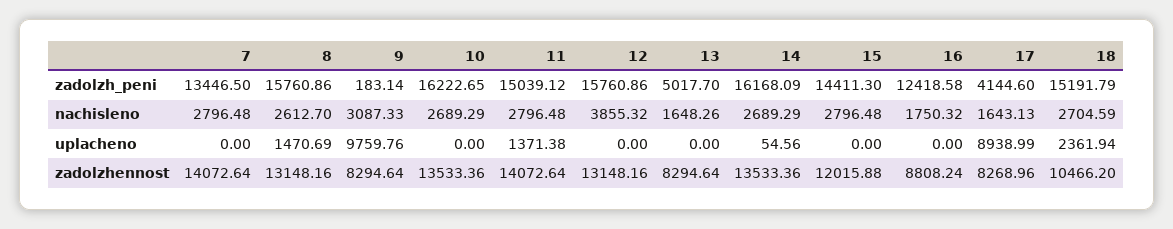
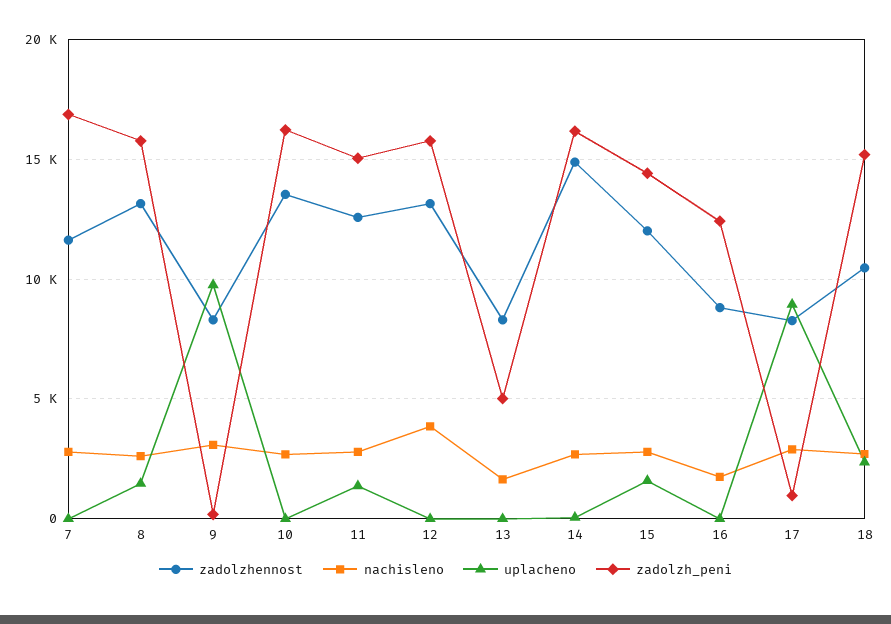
  {
    "zadolzh_peni": {
-     "7": 13446.5,
+     "7": 17000,
      "8": 15760.86,
      "9": 183.14,
      "10": 16222.65,
      "11": 15039.12,
      "12": 15760.86,
      "13": 5017.7,
      "14": 16168.09,
      "15": 14411.3,
      "16": 12418.58,
-     "17": 4144.6,
+     "17": 1000,
      "18": 15191.79
    },
    "nachisleno": {
      "7": 2796.48,
      "8": 2612.7,
      "9": 3087.33,
      "10": 2689.29,
      "11": 2796.48,
      "12": 3855.32,
      "13": 1648.26,
      "14": 2689.29,
      "15": 2796.48,
      "16": 1750.32,
-     "17": 1643.13,
+     "17": 3000,
      "18": 2704.59
    },
    "uplacheno": {
      "7": 0,
      "8": 1470.69,
      "9": 9759.76,
      "10": 0,
      "11": 1371.38,
      "12": 0,
      "13": 0,
      "14": 54.56,
-     "15": 0,
+     "15": 1500,
      "16": 0,
      "17": 8938.99,
      "18": 2361.94
    },
    "zadolzhennost": {
-     "7": 14072.64,
+     "7": 11500,
      "8": 13148.16,
      "9": 8294.64,
      "10": 13533.36,
-     "11": 14072.64,
+     "11": 12500,
      "12": 13148.16,
      "13": 8294.64,
-     "14": 13533.36,
+     "14": 15000,
      "15": 12015.88,
      "16": 8808.24,
      "17": 8268.96,
      "18": 10466.2
    }
  }

